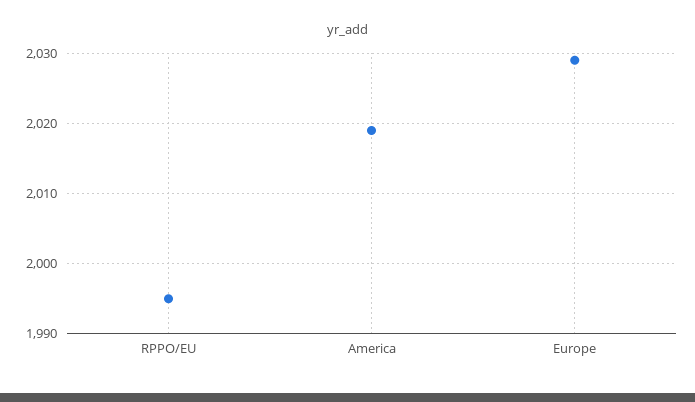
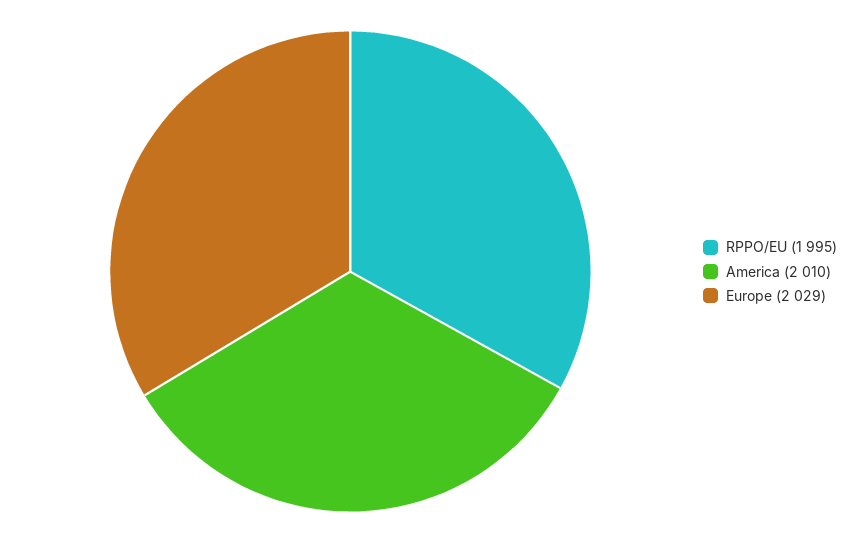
  {
    "RPPO/EU": 1995,
-   "America": 2019,
+   "America": 2010,
    "Europe": 2029
  }

